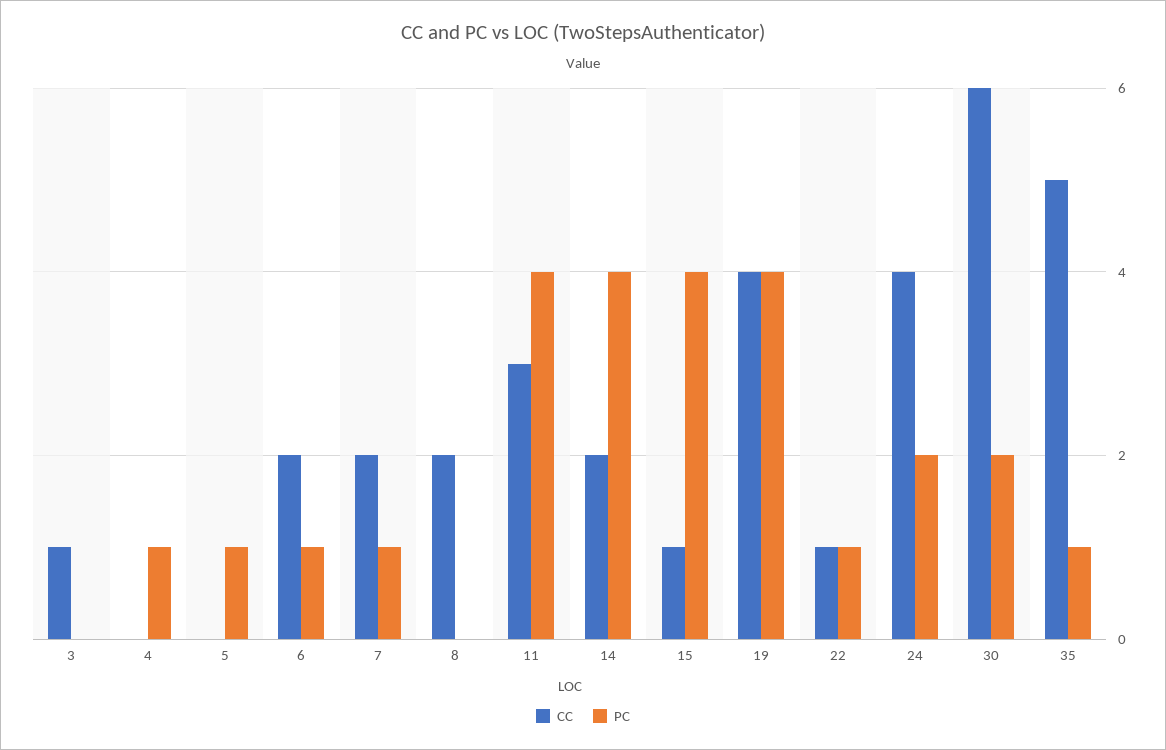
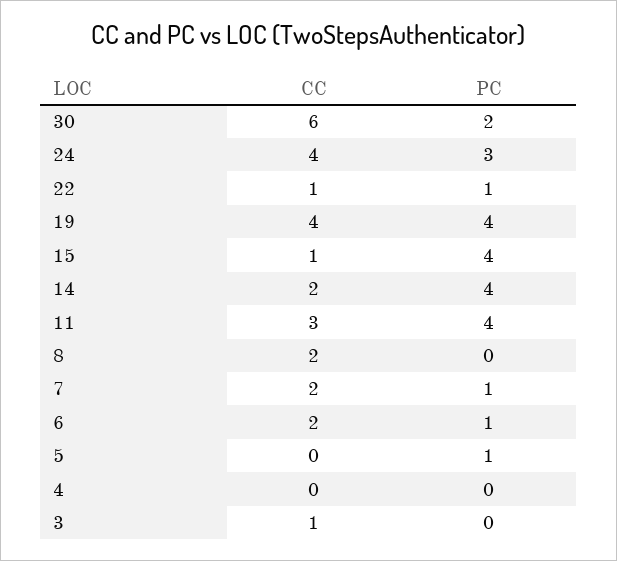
  {
    "CC": {
      "3": 1,
      "4": 0,
      "5": 0,
      "6": 2,
      "7": 2,
      "8": 2,
      "11": 3,
      "14": 2,
      "15": 1,
      "19": 4,
      "22": 1,
      "24": 4,
-     "30": 6,
+     "30": 6
-     "35": 5
    },
    "PC": {
      "3": 0,
-     "4": 1,
+     "4": 0,
      "5": 1,
      "6": 1,
      "7": 1,
      "8": 0,
      "11": 4,
      "14": 4,
      "15": 4,
      "19": 4,
      "22": 1,
-     "24": 2,
+     "24": 3,
-     "30": 2,
+     "30": 2
-     "35": 1
    }
  }

